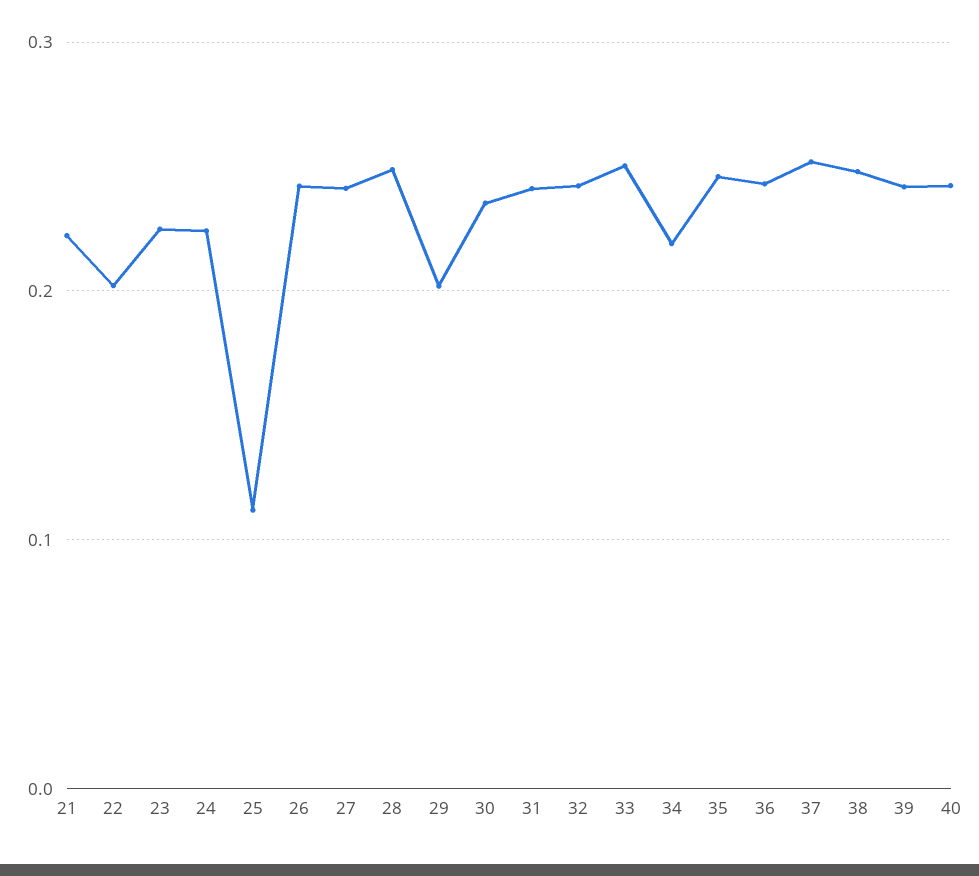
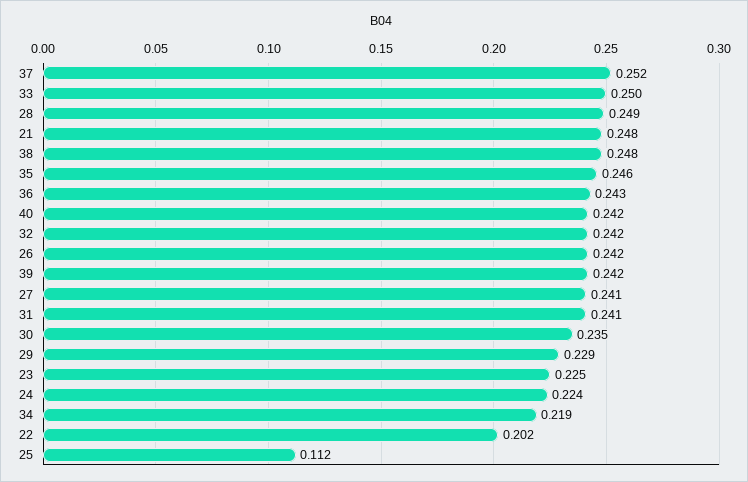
  {
-   "21": 0.22,
+   "21": 0.248,
    "22": 0.202,
    "23": 0.225,
    "24": 0.224,
    "25": 0.112,
    "26": 0.242,
    "27": 0.241,
    "28": 0.249,
-   "29": 0.2,
+   "29": 0.229,
    "30": 0.235,
    "31": 0.241,
    "32": 0.242,
    "33": 0.25,
    "34": 0.219,
    "35": 0.246,
    "36": 0.243,
    "37": 0.252,
    "38": 0.248,
    "39": 0.242,
    "40": 0.242
  }

